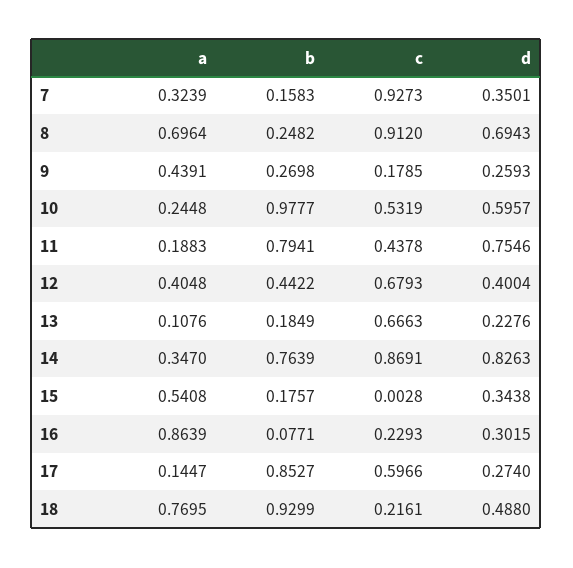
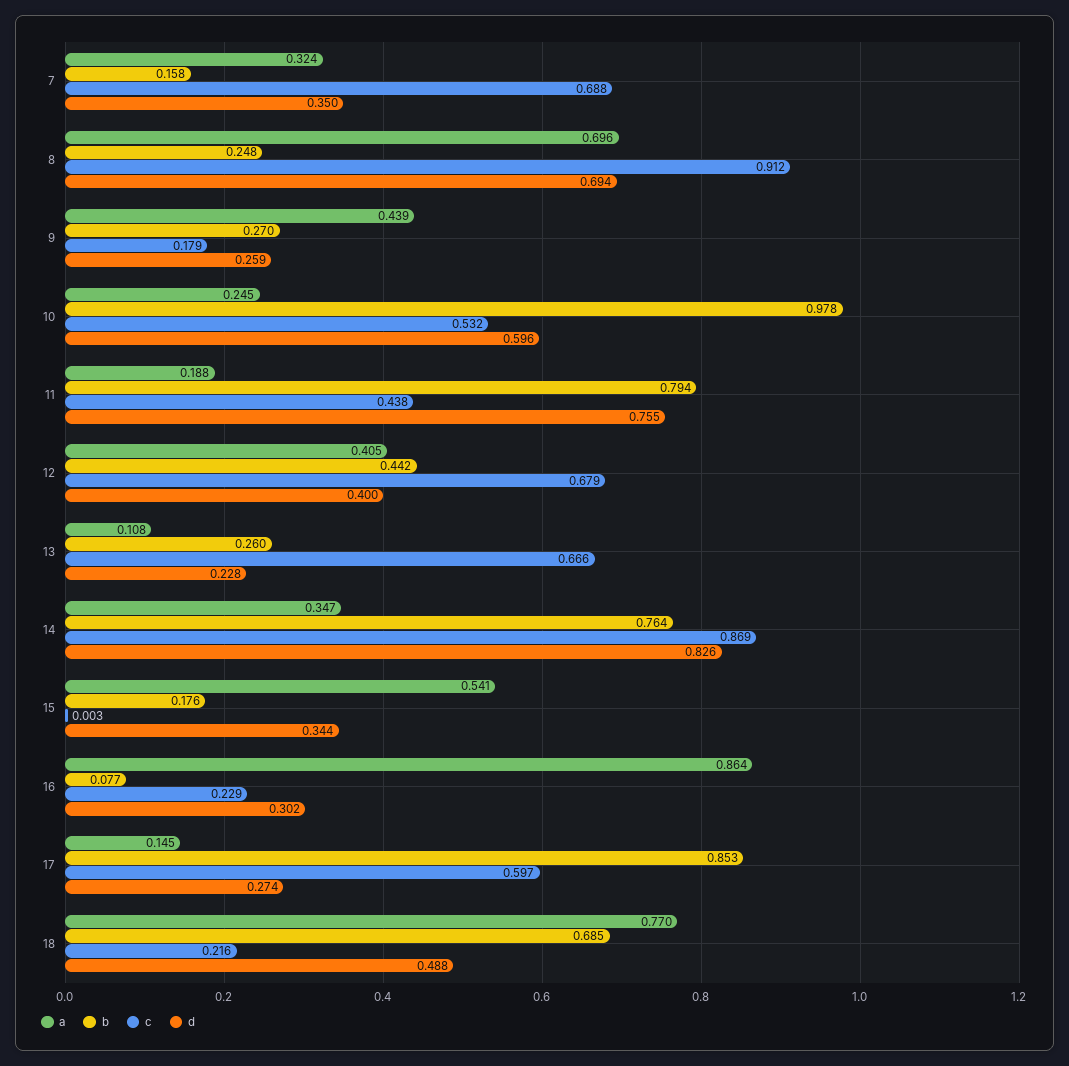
  {
    "a": {
      "7": 0.3239,
      "8": 0.6964,
      "9": 0.4391,
      "10": 0.2448,
      "11": 0.1883,
      "12": 0.4048,
      "13": 0.1076,
      "14": 0.347,
      "15": 0.5408,
      "16": 0.8639,
      "17": 0.1447,
      "18": 0.7695
    },
    "b": {
      "7": 0.1583,
      "8": 0.2482,
      "9": 0.2698,
      "10": 0.9777,
      "11": 0.7941,
      "12": 0.4422,
-     "13": 0.1849,
+     "13": 0.26,
      "14": 0.7639,
      "15": 0.1757,
      "16": 0.0771,
      "17": 0.8527,
-     "18": 0.9299
+     "18": 0.685
    },
    "c": {
-     "7": 0.9273,
+     "7": 0.688,
      "8": 0.912,
      "9": 0.1785,
      "10": 0.5319,
      "11": 0.4378,
      "12": 0.6793,
      "13": 0.6663,
      "14": 0.8691,
      "15": 0.0028,
      "16": 0.2293,
      "17": 0.5966,
      "18": 0.2161
    },
    "d": {
      "7": 0.3501,
      "8": 0.6943,
      "9": 0.2593,
      "10": 0.5957,
      "11": 0.7546,
      "12": 0.4004,
      "13": 0.2276,
      "14": 0.8263,
      "15": 0.3438,
      "16": 0.3015,
      "17": 0.274,
      "18": 0.488
    }
  }

